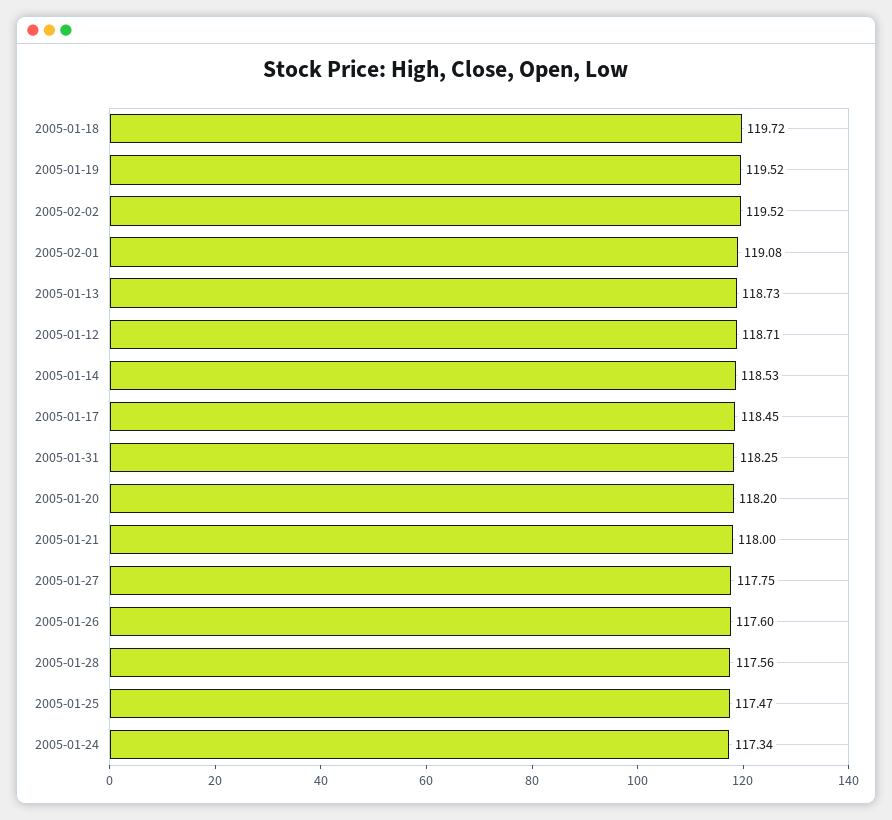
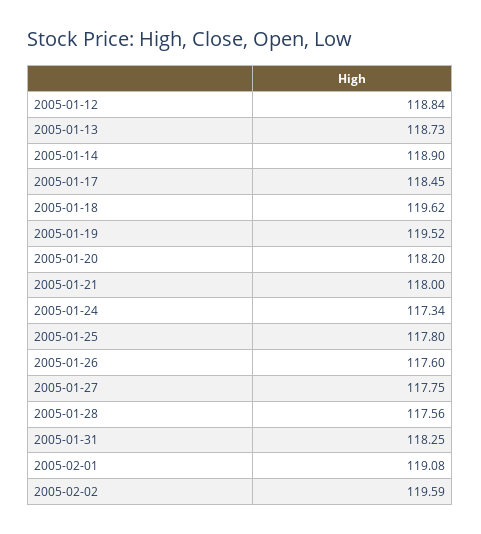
  {
-   "2005-01-18": 119.72,
+   "2005-01-18": 119.62,
    "2005-01-19": 119.52,
-   "2005-02-02": 119.52,
+   "2005-02-02": 119.59,
    "2005-02-01": 119.08,
    "2005-01-13": 118.73,
-   "2005-01-12": 118.71,
+   "2005-01-12": 118.84,
-   "2005-01-14": 118.53,
+   "2005-01-14": 118.9,
    "2005-01-17": 118.45,
    "2005-01-31": 118.25,
    "2005-01-20": 118.2,
    "2005-01-21": 118,
    "2005-01-27": 117.75,
    "2005-01-26": 117.6,
    "2005-01-28": 117.56,
-   "2005-01-25": 117.47,
+   "2005-01-25": 117.8,
    "2005-01-24": 117.34
  }

